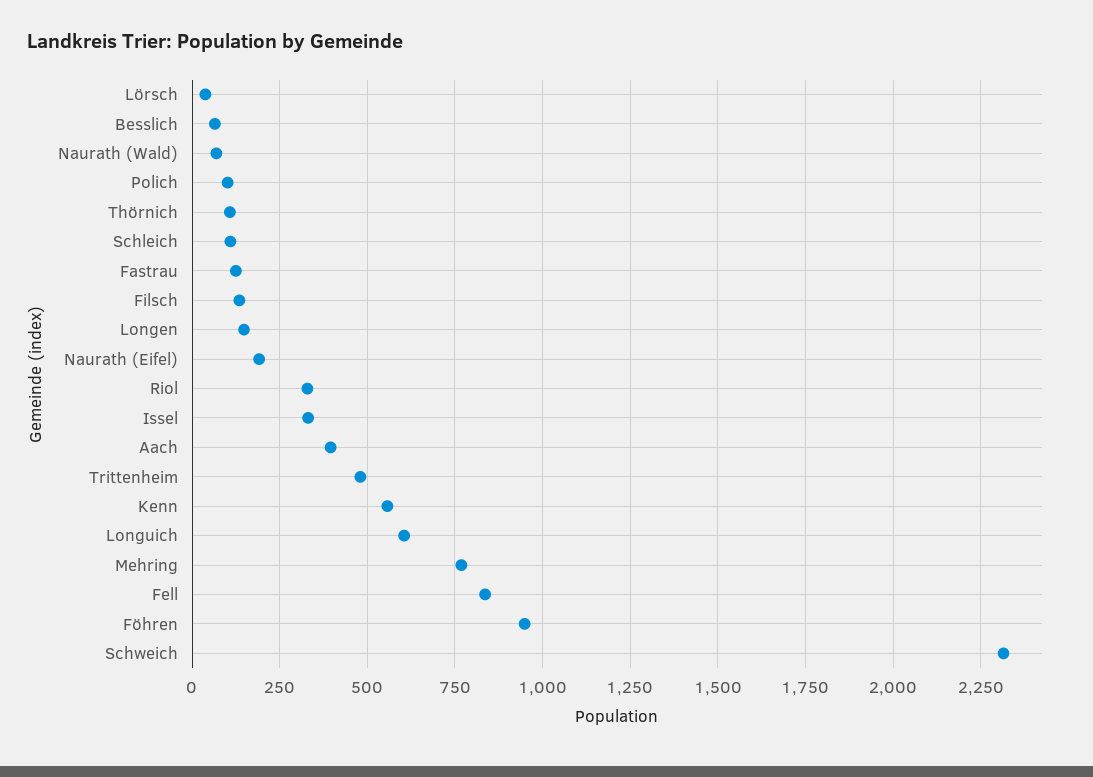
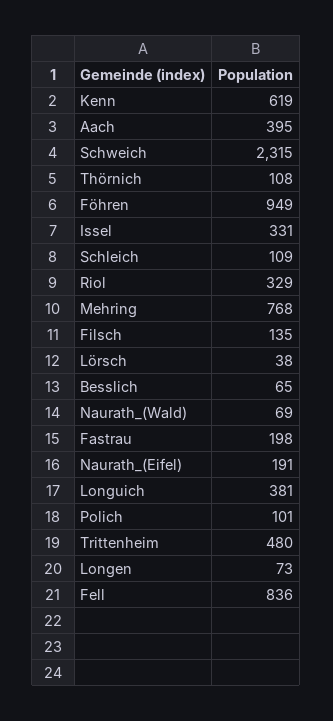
  {
    "Lörsch": 38,
    "Besslich": 65,
    "Naurath (Wald)": 69,
    "Polich": 101,
    "Thörnich": 108,
    "Schleich": 109,
-   "Fastrau": 125,
+   "Fastrau": 198,
    "Filsch": 135,
-   "Longen": 150,
+   "Longen": 73,
    "Naurath (Eifel)": 191,
    "Riol": 329,
    "Issel": 331,
    "Aach": 395,
    "Trittenheim": 480,
-   "Kenn": 550,
+   "Kenn": 619,
-   "Longuich": 600,
+   "Longuich": 381,
    "Mehring": 768,
    "Fell": 836,
    "Föhren": 949,
    "Schweich": 2315
  }

